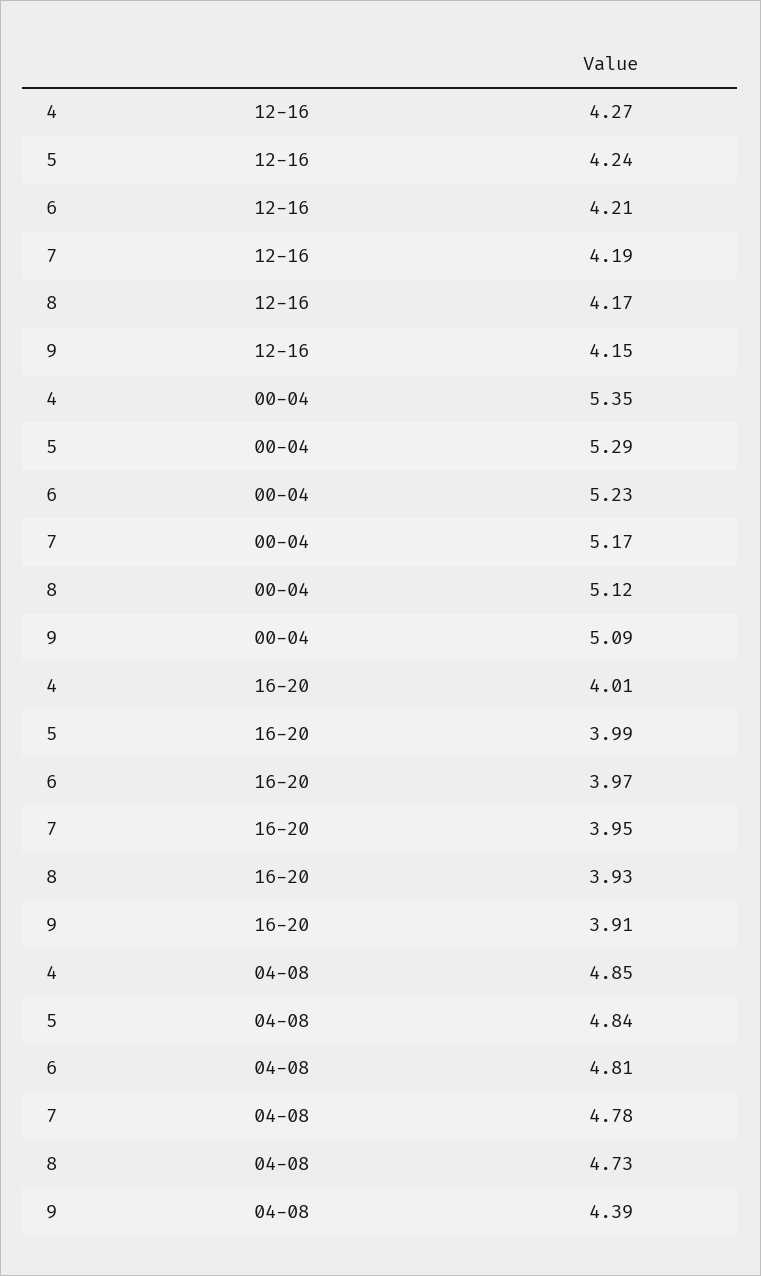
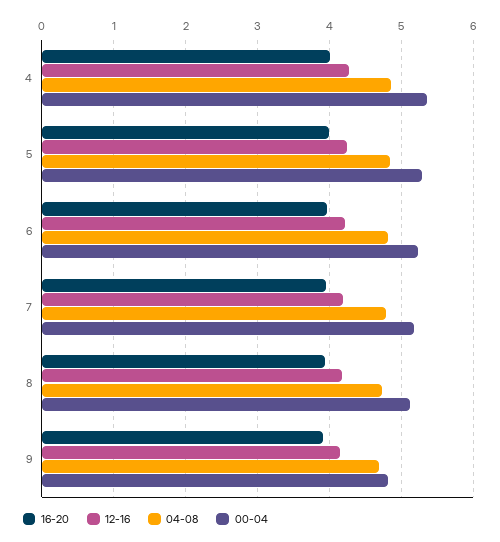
  {
    "12-16": {
      "4": 4.27,
      "5": 4.24,
      "6": 4.21,
      "7": 4.19,
      "8": 4.17,
      "9": 4.15
    },
    "00-04": {
      "4": 5.35,
      "5": 5.29,
      "6": 5.23,
      "7": 5.17,
      "8": 5.12,
-     "9": 5.09
+     "9": 4.8
    },
    "16-20": {
      "4": 4.01,
      "5": 3.99,
      "6": 3.97,
      "7": 3.95,
      "8": 3.93,
      "9": 3.91
    },
    "04-08": {
      "4": 4.85,
      "5": 4.84,
      "6": 4.81,
      "7": 4.78,
      "8": 4.73,
-     "9": 4.39
+     "9": 4.7
    }
  }

